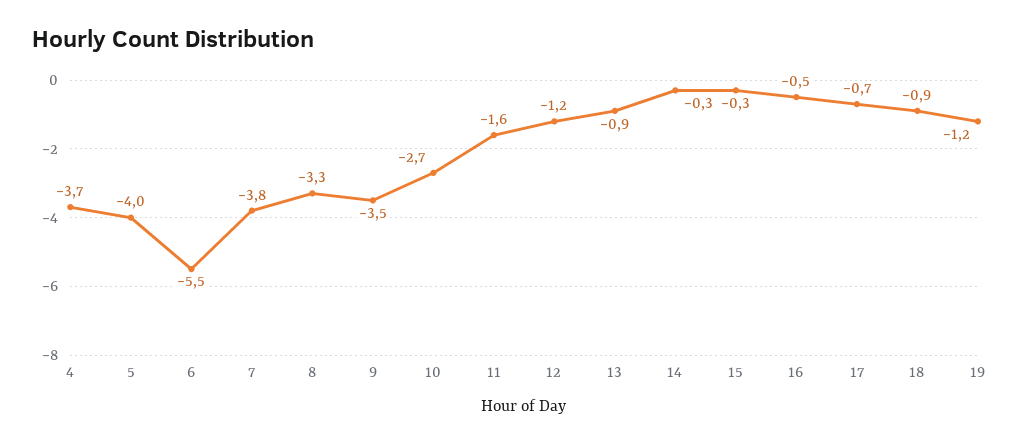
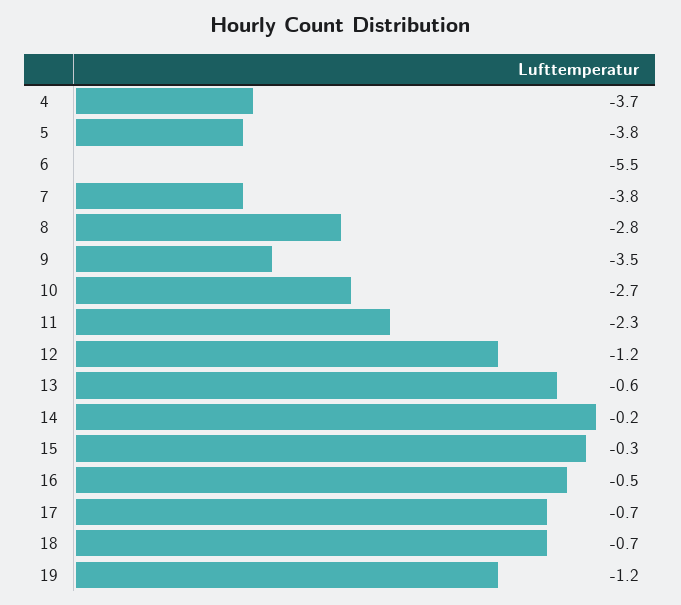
  {
    "4": -3.7,
-   "5": -4,
+   "5": -3.8,
    "6": -5.5,
    "7": -3.8,
-   "8": -3.3,
+   "8": -2.8,
    "9": -3.5,
    "10": -2.7,
-   "11": -1.6,
+   "11": -2.3,
    "12": -1.2,
-   "13": -0.9,
+   "13": -0.6,
-   "14": -0.3,
+   "14": -0.2,
    "15": -0.3,
    "16": -0.5,
    "17": -0.7,
-   "18": -0.9,
+   "18": -0.7,
    "19": -1.2
  }

